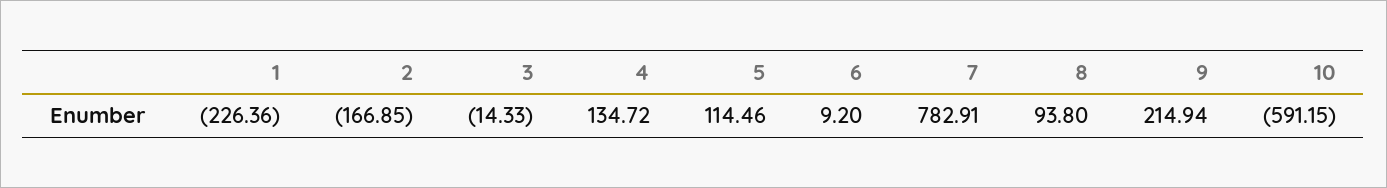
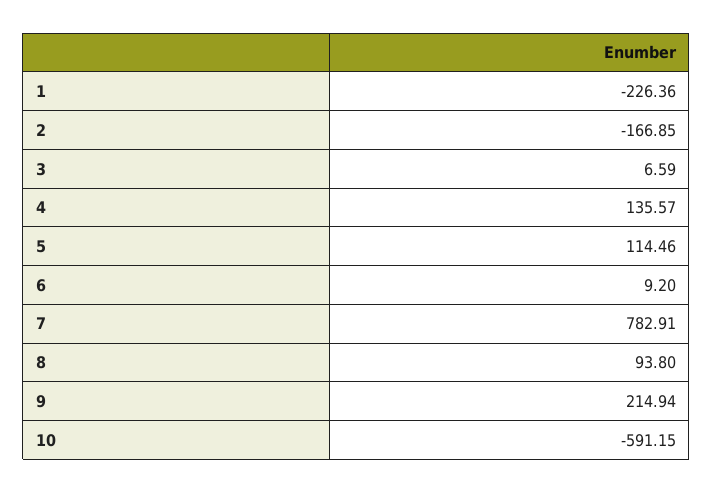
  {
    "1": -226.36,
    "2": -166.85,
-   "3": -14.33,
+   "3": 6.59,
-   "4": 134.72,
+   "4": 135.57,
    "5": 114.46,
    "6": 9.2,
    "7": 782.91,
    "8": 93.8,
    "9": 214.94,
    "10": -591.15
  }

